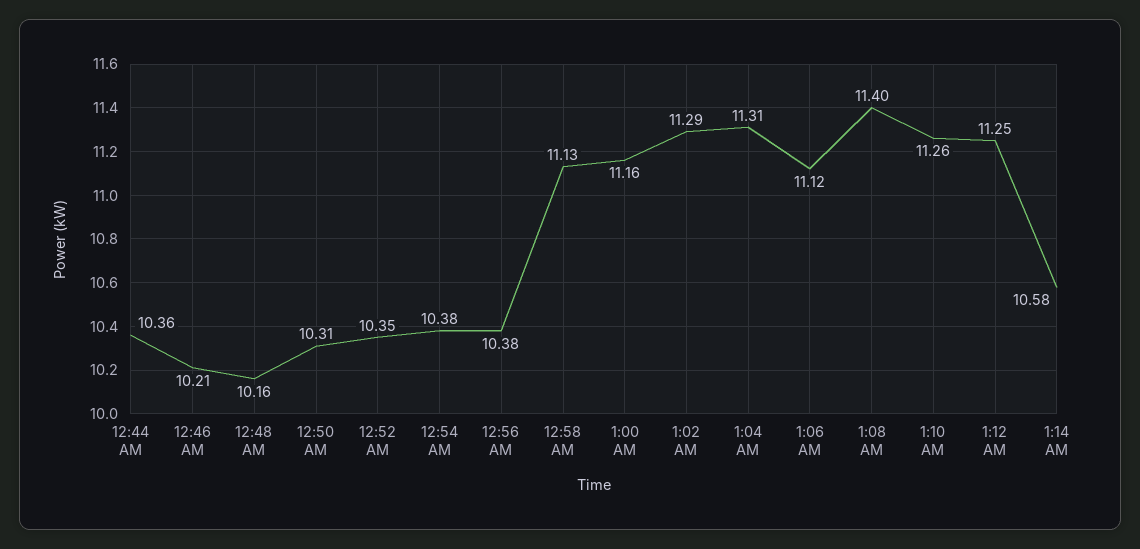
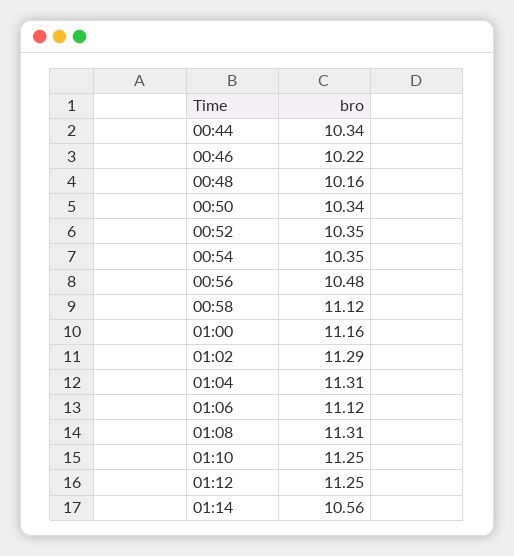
  {
-   "12:44 AM": 10.36,
+   "12:44 AM": 10.34,
-   "12:46 AM": 10.21,
+   "12:46 AM": 10.22,
    "12:48 AM": 10.16,
-   "12:50 AM": 10.31,
+   "12:50 AM": 10.34,
    "12:52 AM": 10.35,
-   "12:54 AM": 10.38,
+   "12:54 AM": 10.35,
-   "12:56 AM": 10.38,
+   "12:56 AM": 10.48,
-   "12:58 AM": 11.13,
+   "12:58 AM": 11.12,
    "1:00 AM": 11.16,
    "1:02 AM": 11.29,
    "1:04 AM": 11.31,
    "1:06 AM": 11.12,
-   "1:08 AM": 11.4,
+   "1:08 AM": 11.31,
-   "1:10 AM": 11.26,
+   "1:10 AM": 11.25,
    "1:12 AM": 11.25,
-   "1:14 AM": 10.58
+   "1:14 AM": 10.56
  }

